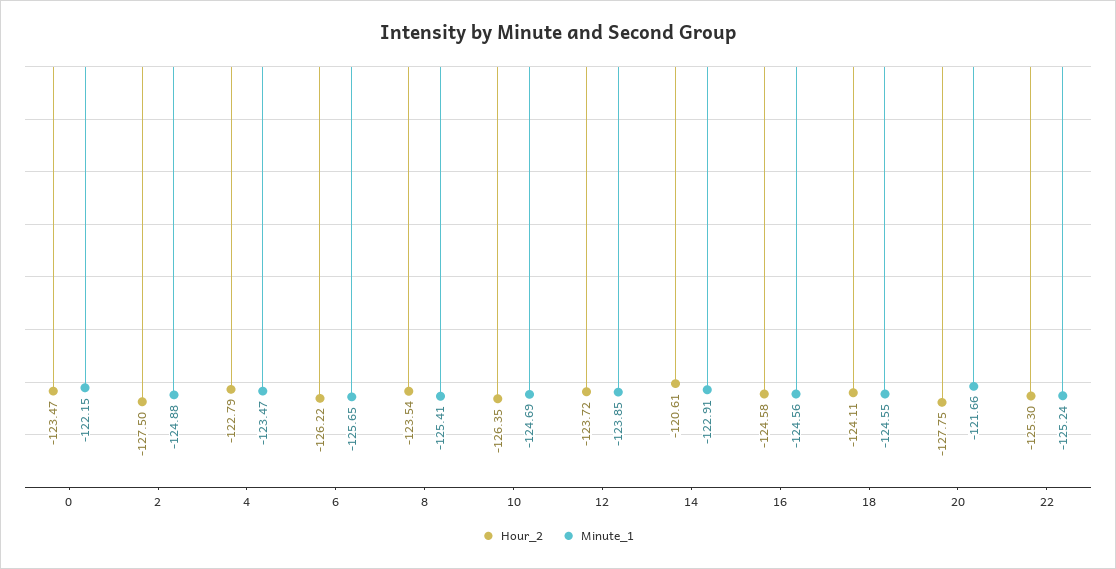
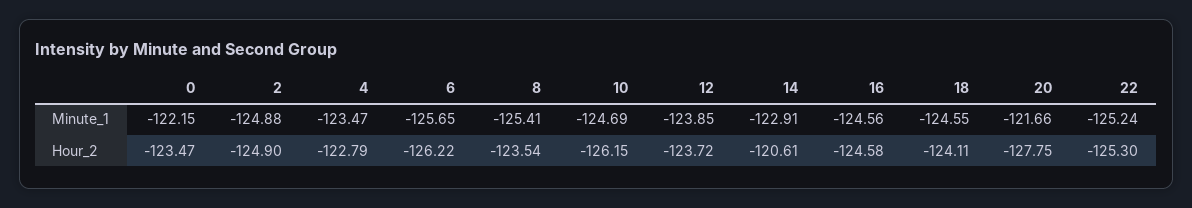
  {
    "Hour_2": {
      "0": -123.47,
-     "2": -127.5,
+     "2": -124.9,
      "4": -122.79,
      "6": -126.22,
      "8": -123.54,
-     "10": -126.35,
+     "10": -126.15,
      "12": -123.72,
      "14": -120.61,
      "16": -124.58,
      "18": -124.11,
      "20": -127.75,
      "22": -125.3
    },
    "Minute_1": {
      "0": -122.15,
      "2": -124.88,
      "4": -123.47,
      "6": -125.65,
      "8": -125.41,
      "10": -124.69,
      "12": -123.85,
      "14": -122.91,
      "16": -124.56,
      "18": -124.55,
      "20": -121.66,
      "22": -125.24
    }
  }

